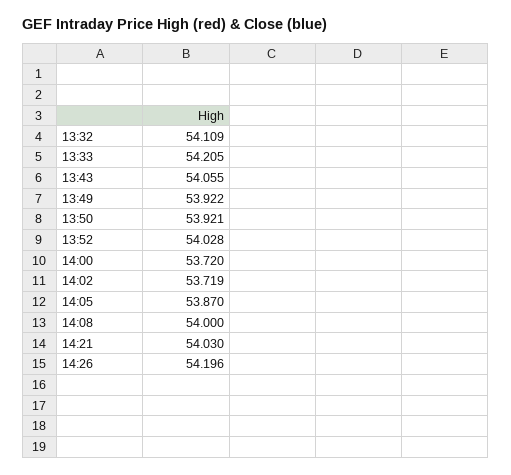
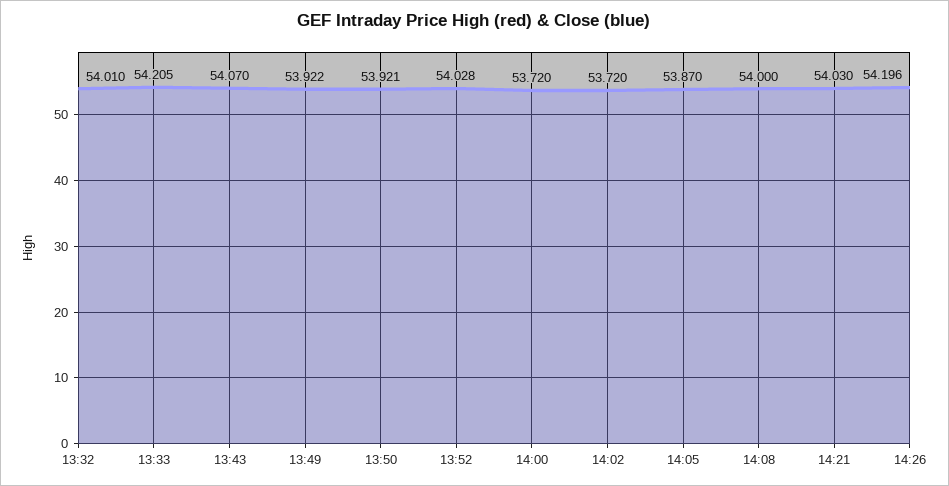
  {
-   "13:32": 54.109,
+   "13:32": 54.01,
    "13:33": 54.205,
-   "13:43": 54.055,
+   "13:43": 54.07,
    "13:49": 53.922,
    "13:50": 53.921,
    "13:52": 54.028,
    "14:00": 53.72,
-   "14:02": 53.719,
+   "14:02": 53.72,
    "14:05": 53.87,
    "14:08": 54,
    "14:21": 54.03,
    "14:26": 54.196
  }

